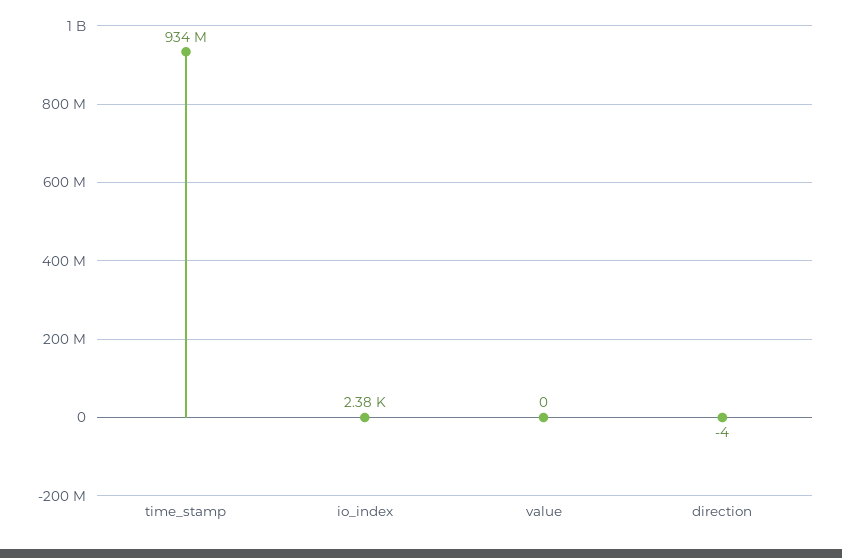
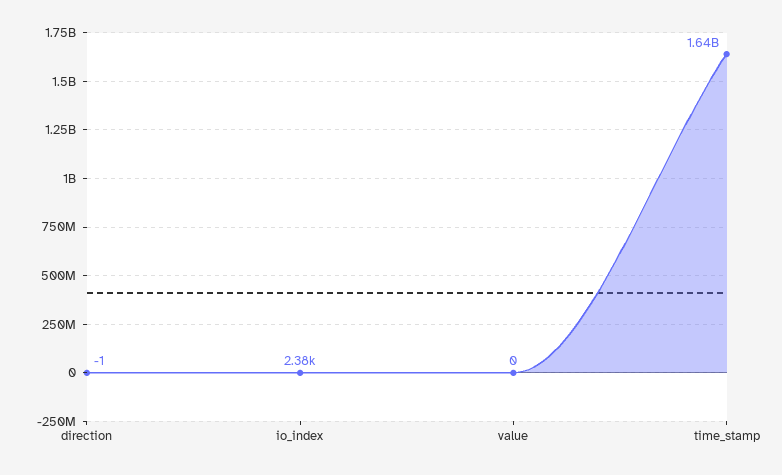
  {
-   "time_stamp": 934000000,
+   "time_stamp": 1640000000,
    "io_index": 2380,
    "value": 0,
-   "direction": -4
+   "direction": -1
  }

